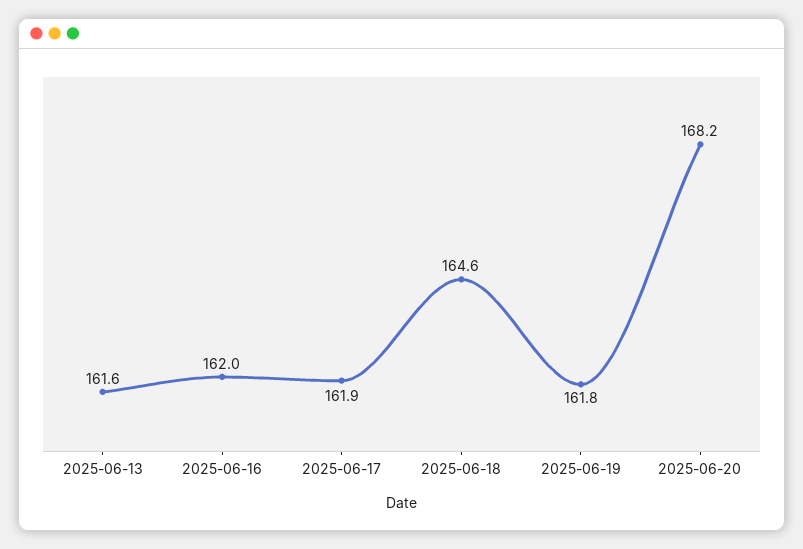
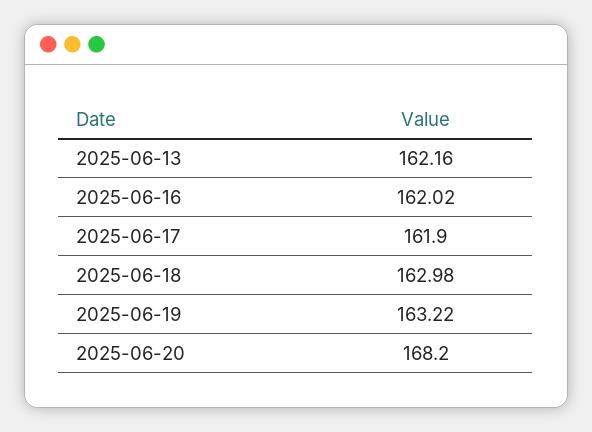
  {
-   "2025-06-13": 161.6,
+   "2025-06-13": 162.16,
    "2025-06-16": 162.02,
    "2025-06-17": 161.9,
-   "2025-06-18": 164.6,
+   "2025-06-18": 162.98,
-   "2025-06-19": 161.8,
+   "2025-06-19": 163.22,
    "2025-06-20": 168.2
  }

